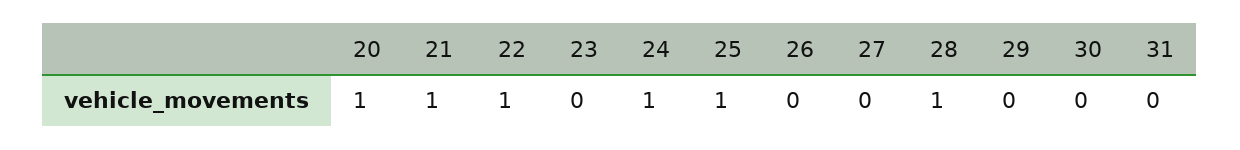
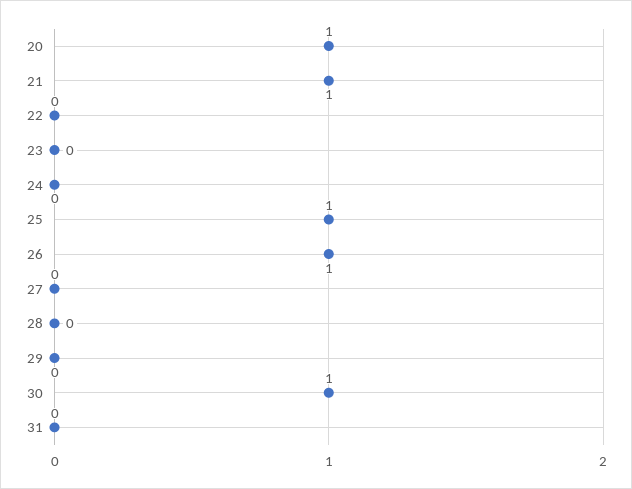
  {
    "20": 1,
    "21": 1,
-   "22": 1,
+   "22": 0,
    "23": 0,
-   "24": 1,
+   "24": 0,
    "25": 1,
-   "26": 0,
+   "26": 1,
    "27": 0,
-   "28": 1,
+   "28": 0,
    "29": 0,
-   "30": 0,
+   "30": 1,
    "31": 0
  }

